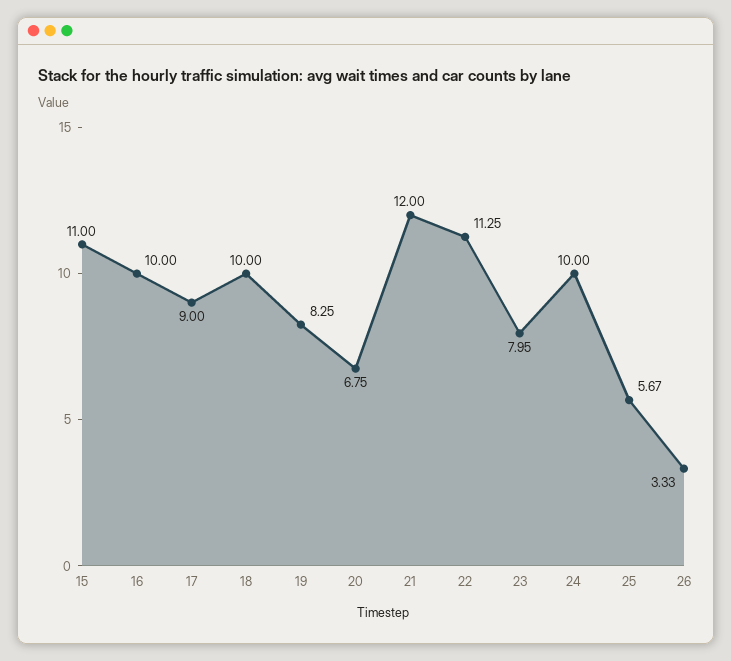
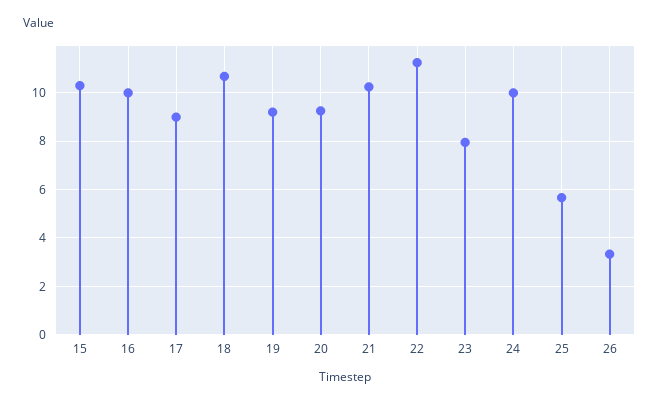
  {
-   "15": 11,
+   "15": 10.25,
    "16": 10,
    "17": 9,
-   "18": 10,
+   "18": 10.75,
-   "19": 8.25,
+   "19": 9.25,
-   "20": 6.75,
+   "20": 9.25,
-   "21": 12,
+   "21": 10.25,
    "22": 11.25,
    "23": 7.95,
    "24": 10,
    "25": 5.67,
    "26": 3.33
  }

